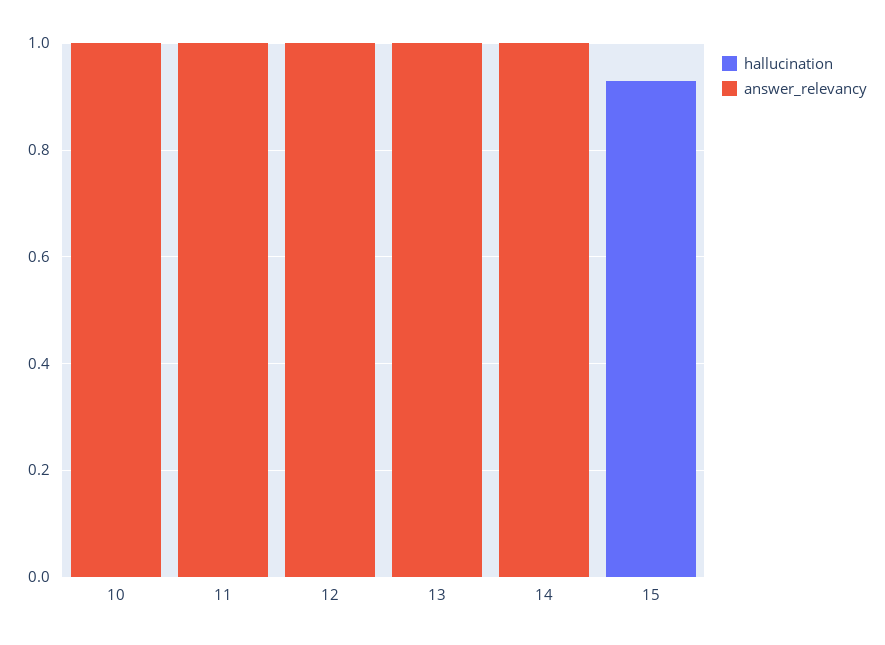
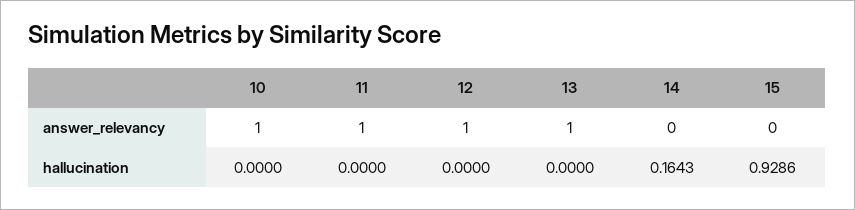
  {
    "hallucination": {
      "10": 0,
      "11": 0,
      "12": 0,
      "13": 0,
-     "14": 0,
+     "14": 0.1643,
      "15": 0.9286
    },
    "answer_relevancy": {
      "10": 1,
      "11": 1,
      "12": 1,
      "13": 1,
-     "14": 1,
+     "14": 0,
      "15": 0
    }
  }

